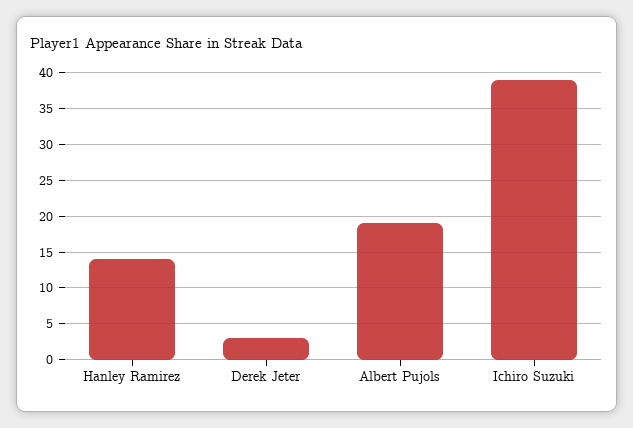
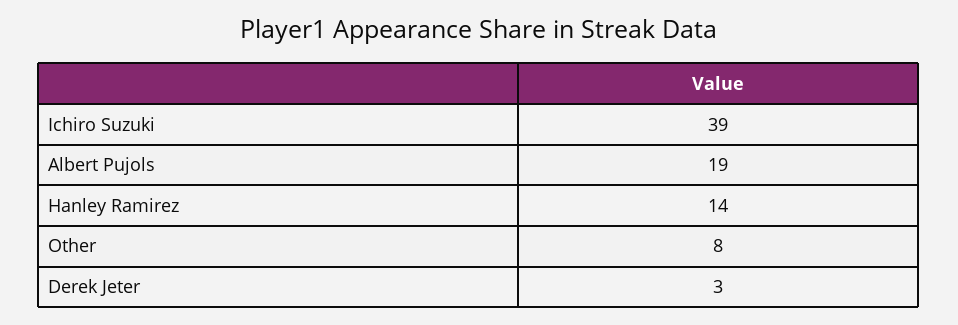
  {
    "Hanley Ramirez": 14,
    "Derek Jeter": 3,
    "Albert Pujols": 19,
-   "Ichiro Suzuki": 39
+   "Ichiro Suzuki": 39,
+   "Other": 8
  }

